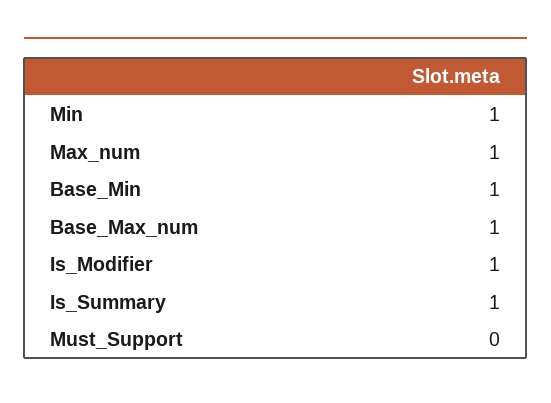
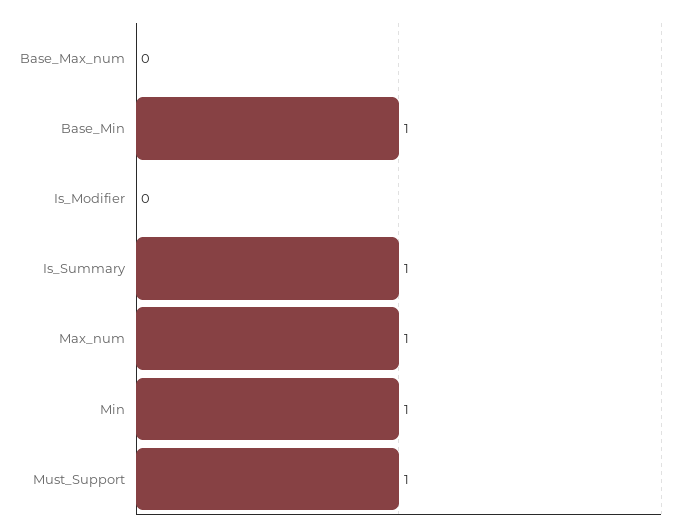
  {
    "Min": 1,
    "Max_num": 1,
    "Base_Min": 1,
-   "Base_Max_num": 1,
+   "Base_Max_num": 0,
-   "Is_Modifier": 1,
+   "Is_Modifier": 0,
    "Is_Summary": 1,
-   "Must_Support": 0
+   "Must_Support": 1
  }

